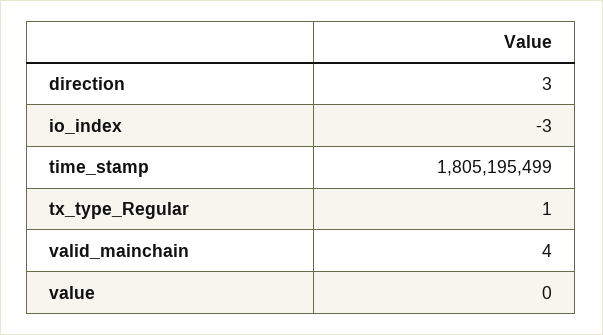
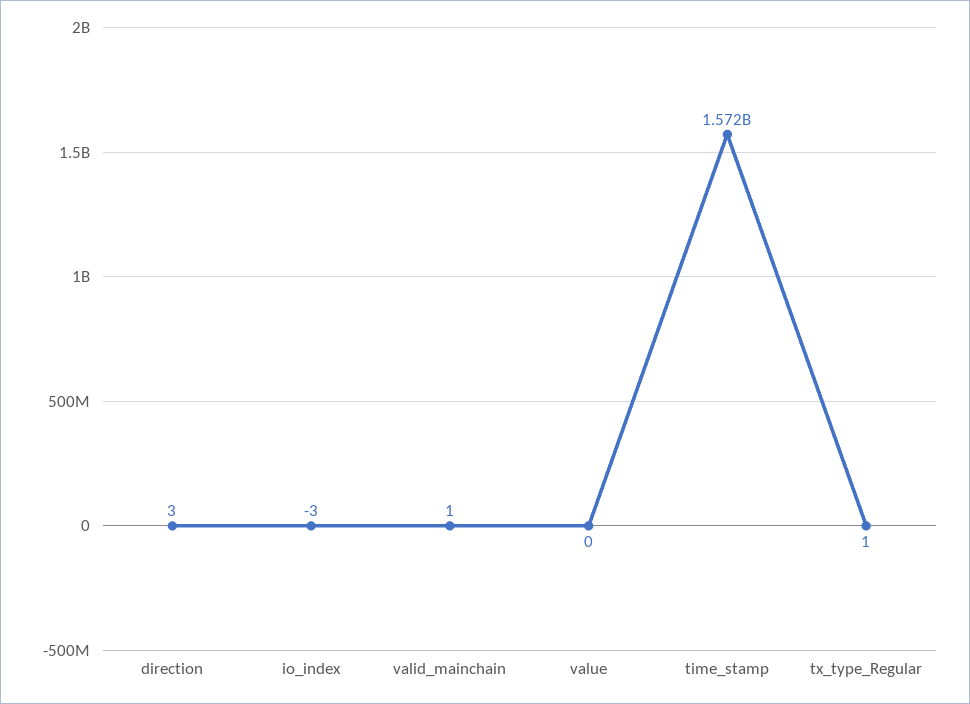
  {
    "direction": 3,
    "io_index": -3,
-   "time_stamp": 1805195499,
+   "time_stamp": 1572000000,
    "tx_type_Regular": 1,
-   "valid_mainchain": 4,
+   "valid_mainchain": 1,
    "value": 0
  }

